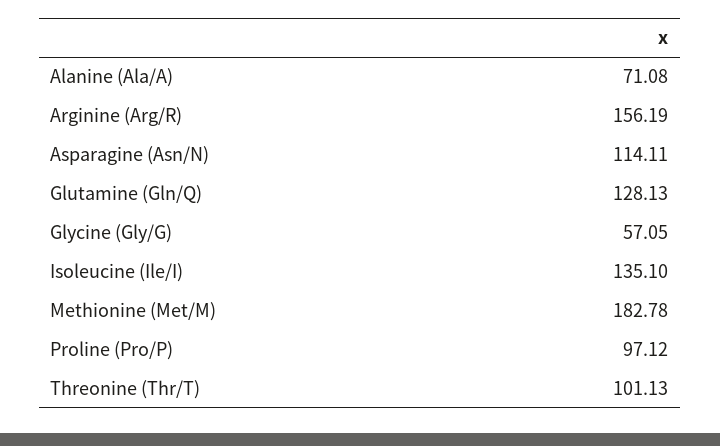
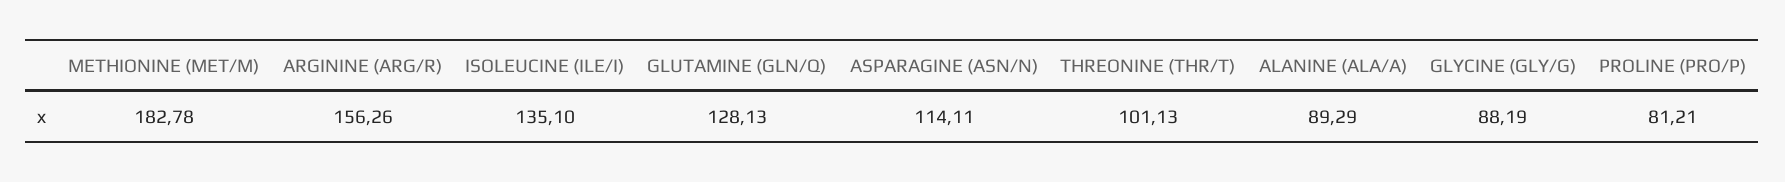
  {
-   "Alanine (Ala/A)": 71.08,
+   "Alanine (Ala/A)": 89.29,
-   "Arginine (Arg/R)": 156.19,
+   "Arginine (Arg/R)": 156.26,
    "Asparagine (Asn/N)": 114.11,
    "Glutamine (Gln/Q)": 128.13,
-   "Glycine (Gly/G)": 57.05,
+   "Glycine (Gly/G)": 88.19,
    "Isoleucine (Ile/I)": 135.1,
    "Methionine (Met/M)": 182.78,
-   "Proline (Pro/P)": 97.12,
+   "Proline (Pro/P)": 81.21,
    "Threonine (Thr/T)": 101.13
  }

